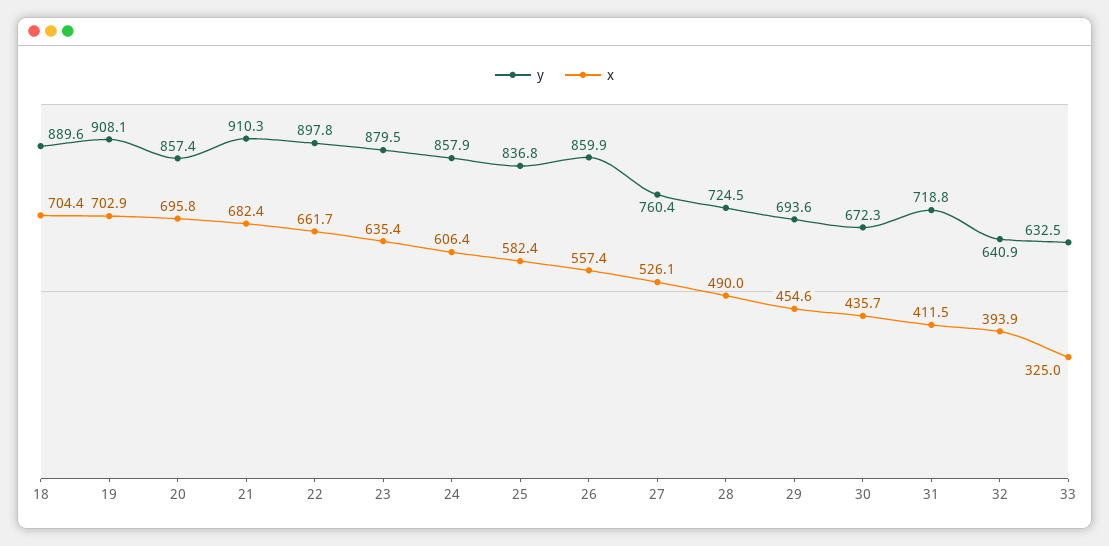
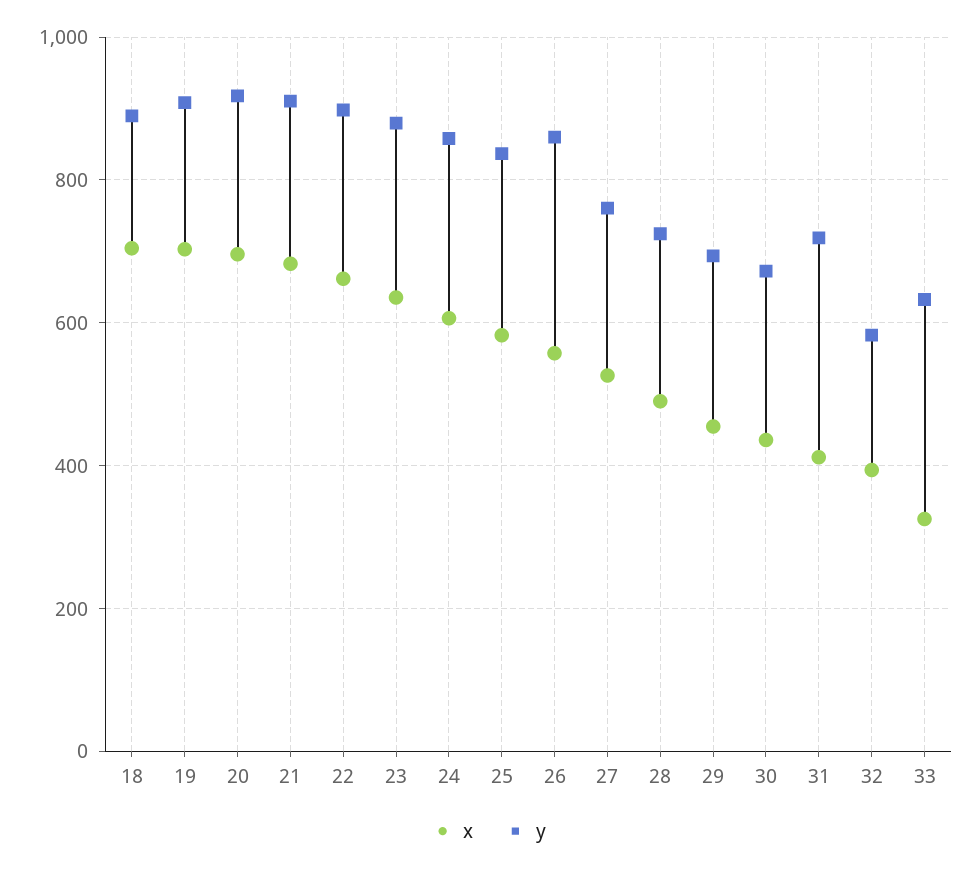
  {
    "y": {
      "18": 889.6,
      "19": 908.1,
-     "20": 857.4,
+     "20": 920,
      "21": 910.3,
      "22": 897.8,
      "23": 879.5,
      "24": 857.9,
      "25": 836.8,
      "26": 859.9,
      "27": 760.4,
      "28": 724.5,
      "29": 693.6,
      "30": 672.3,
      "31": 718.8,
-     "32": 640.9,
+     "32": 580,
      "33": 632.5
    },
    "x": {
      "18": 704.4,
      "19": 702.9,
      "20": 695.8,
      "21": 682.4,
      "22": 661.7,
      "23": 635.4,
      "24": 606.4,
      "25": 582.4,
      "26": 557.4,
      "27": 526.1,
      "28": 490,
      "29": 454.6,
      "30": 435.7,
      "31": 411.5,
      "32": 393.9,
      "33": 325
    }
  }

